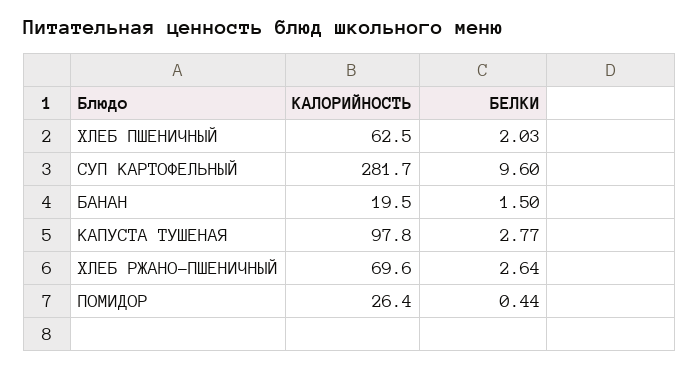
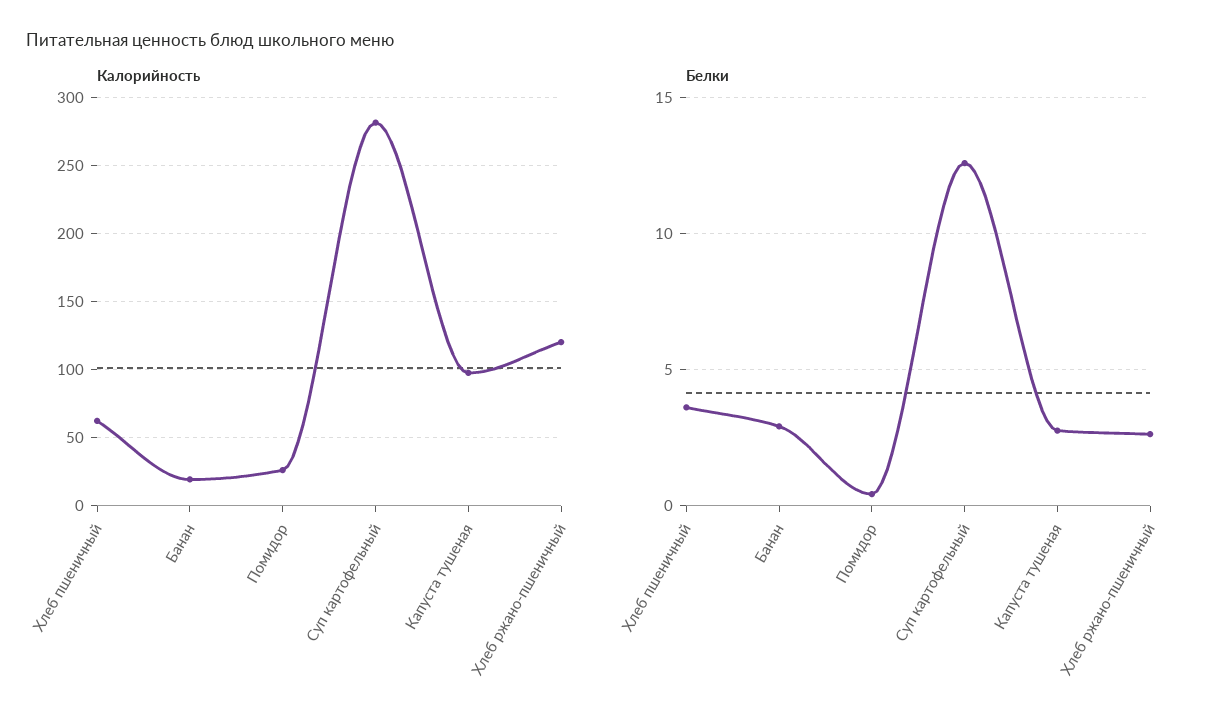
  {
    "КАЛОРИЙНОСТЬ": {
      "ХЛЕБ ПШЕНИЧНЫЙ": 62.5,
      "СУП КАРТОФЕЛЬНЫЙ": 281.7,
      "БАНАН": 19.5,
      "КАПУСТА ТУШЕНАЯ": 97.8,
-     "ХЛЕБ РЖАНО-ПШЕНИЧНЫЙ": 69.6,
+     "ХЛЕБ РЖАНО-ПШЕНИЧНЫЙ": 120,
      "ПОМИДОР": 26.4
    },
    "БЕЛКИ": {
-     "ХЛЕБ ПШЕНИЧНЫЙ": 2.03,
+     "ХЛЕБ ПШЕНИЧНЫЙ": 3.5,
-     "СУП КАРТОФЕЛЬНЫЙ": 9.6,
+     "СУП КАРТОФЕЛЬНЫЙ": 12.5,
-     "БАНАН": 1.5,
+     "БАНАН": 3,
      "КАПУСТА ТУШЕНАЯ": 2.77,
      "ХЛЕБ РЖАНО-ПШЕНИЧНЫЙ": 2.64,
      "ПОМИДОР": 0.44
    }
  }

